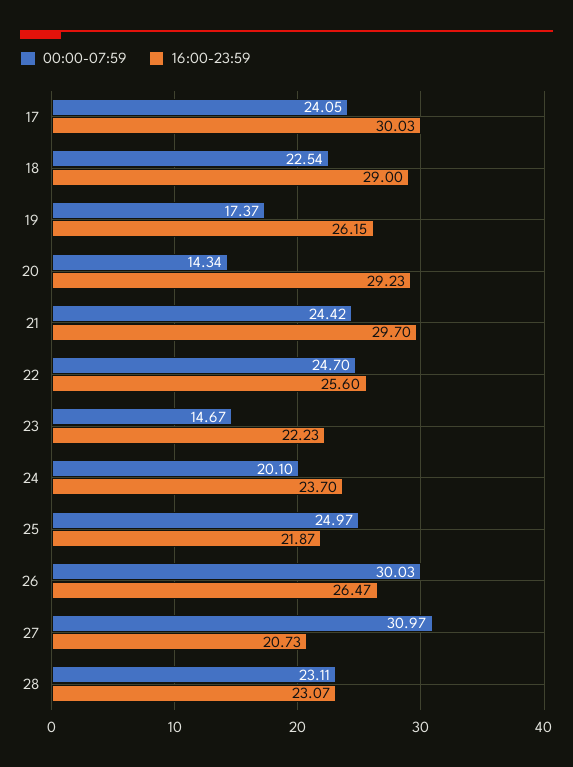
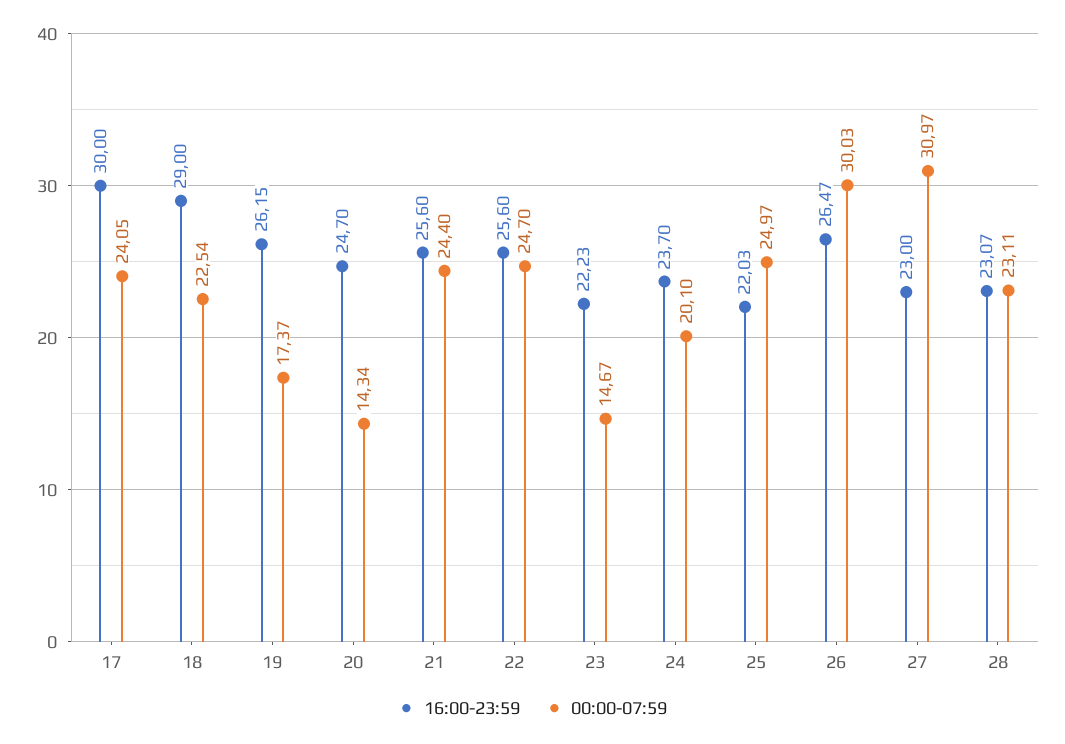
  {
    "00:00-07:59": {
      "17": 24.05,
      "18": 22.54,
      "19": 17.37,
      "20": 14.34,
-     "21": 24.42,
+     "21": 24.4,
      "22": 24.7,
      "23": 14.67,
      "24": 20.1,
      "25": 24.97,
      "26": 30.03,
      "27": 30.97,
      "28": 23.11
    },
    "16:00-23:59": {
-     "17": 30.03,
+     "17": 30,
      "18": 29,
      "19": 26.15,
-     "20": 29.23,
+     "20": 24.7,
-     "21": 29.7,
+     "21": 25.6,
      "22": 25.6,
      "23": 22.23,
      "24": 23.7,
-     "25": 21.87,
+     "25": 22.03,
      "26": 26.47,
-     "27": 20.73,
+     "27": 23,
      "28": 23.07
    }
  }

